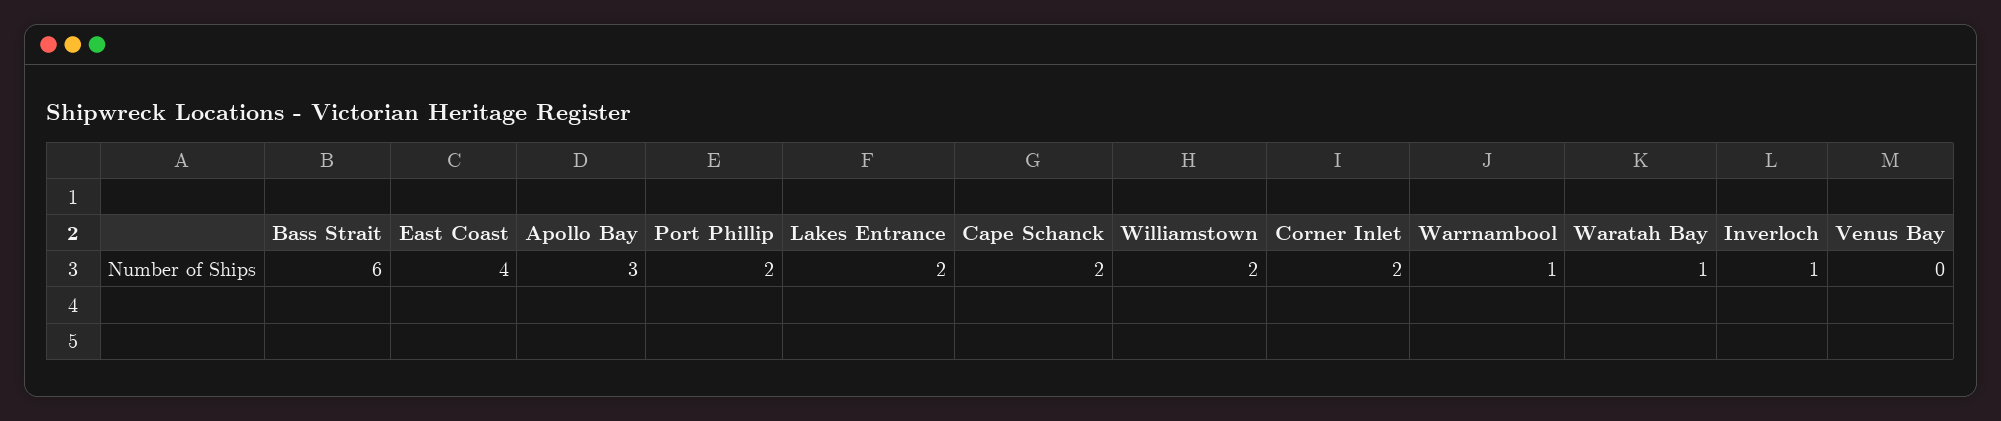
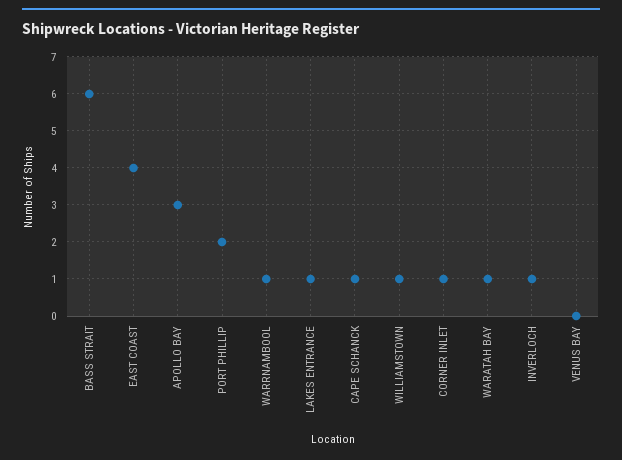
  {
    "Bass Strait": 6,
    "East Coast": 4,
    "Apollo Bay": 3,
    "Port Phillip": 2,
-   "Lakes Entrance": 2,
+   "Lakes Entrance": 1,
-   "Cape Schanck": 2,
+   "Cape Schanck": 1,
-   "Williamstown": 2,
+   "Williamstown": 1,
-   "Corner Inlet": 2,
+   "Corner Inlet": 1,
    "Warrnambool": 1,
    "Waratah Bay": 1,
    "Inverloch": 1,
    "Venus Bay": 0
  }

